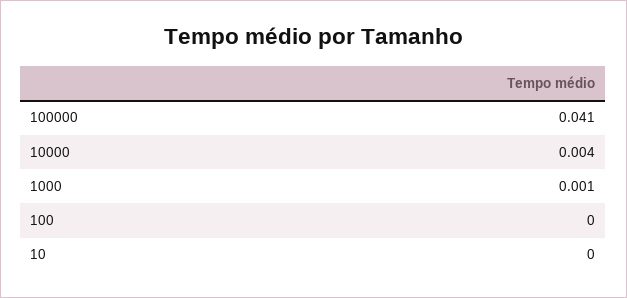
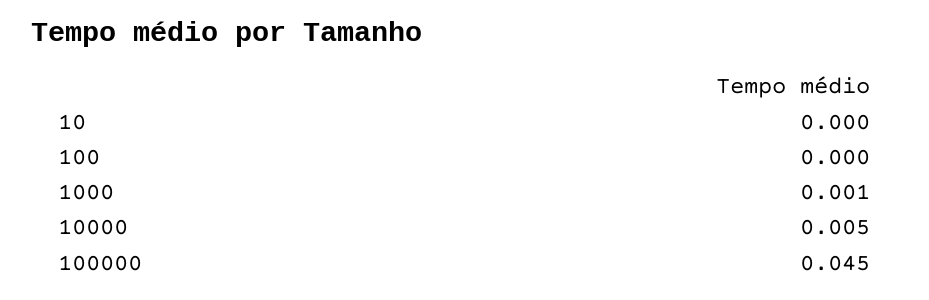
  {
-   "100000": 0.041,
+   "100000": 0.045,
-   "10000": 0.004,
+   "10000": 0.005,
    "1000": 0.001,
    "100": 0,
    "10": 0
  }

